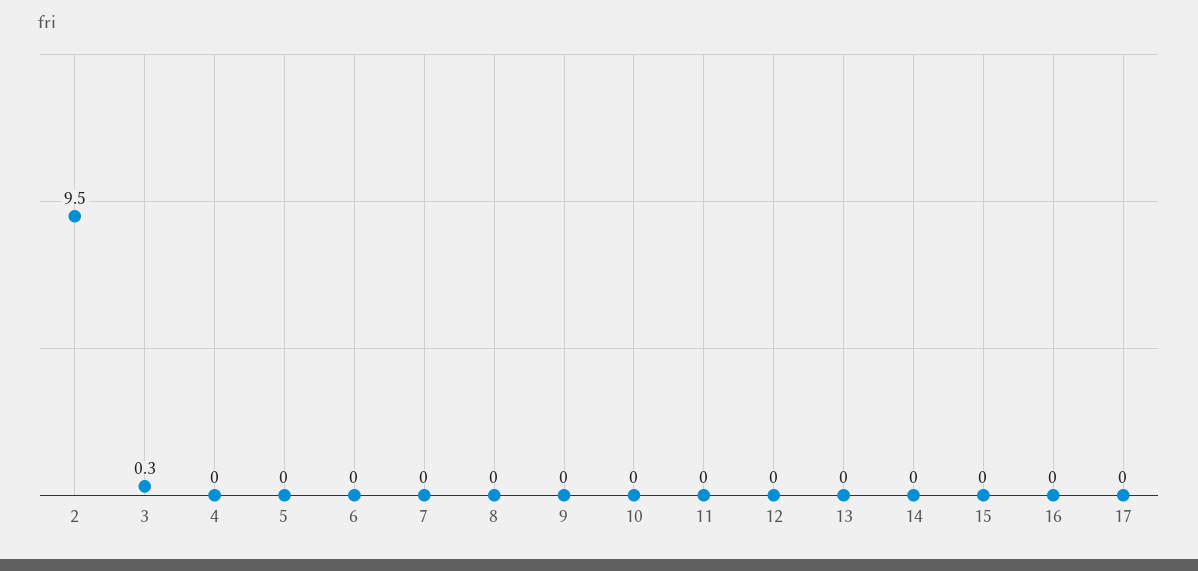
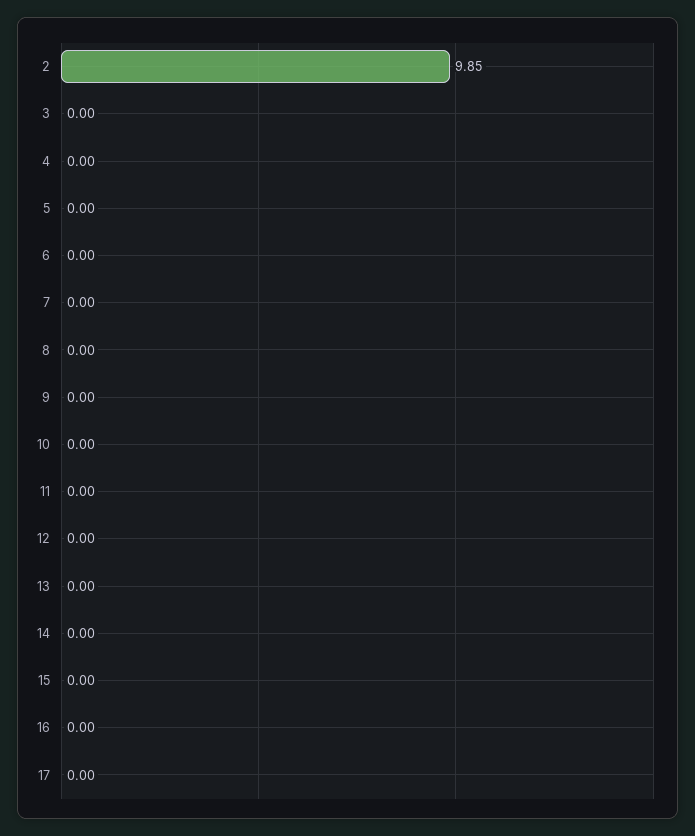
  {
-   "2": 9.5,
+   "2": 9.85,
-   "3": 0.3,
+   "3": 0,
    "4": 0,
    "5": 0,
    "6": 0,
    "7": 0,
    "8": 0,
    "9": 0,
    "10": 0,
    "11": 0,
    "12": 0,
    "13": 0,
    "14": 0,
    "15": 0,
    "16": 0,
    "17": 0
  }

